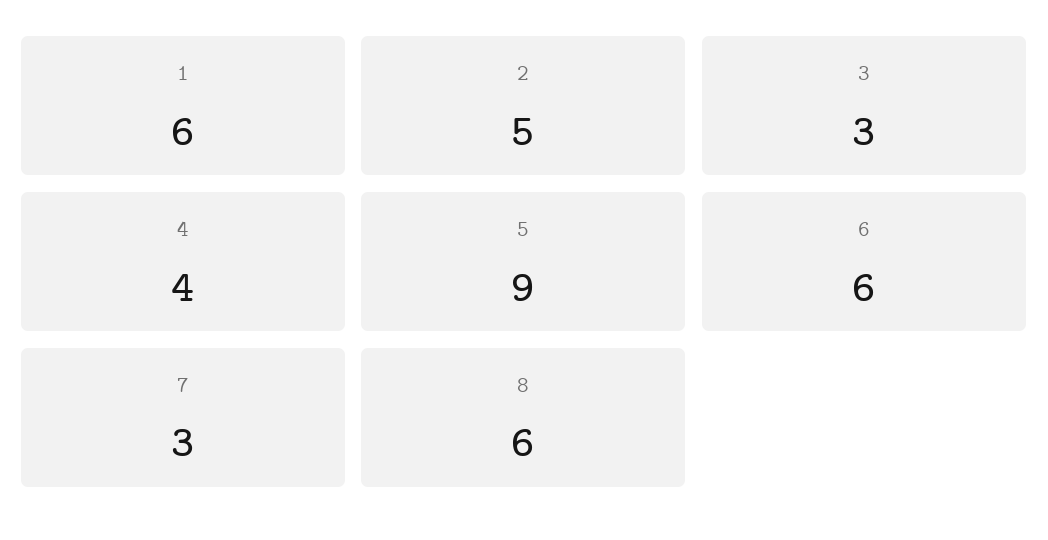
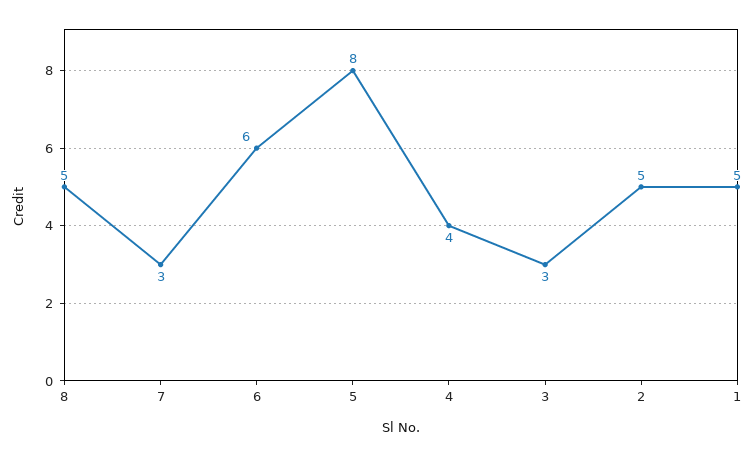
  {
-   "1": 6,
+   "1": 5,
    "2": 5,
    "3": 3,
    "4": 4,
-   "5": 9,
+   "5": 8,
    "6": 6,
    "7": 3,
-   "8": 6
+   "8": 5
  }

